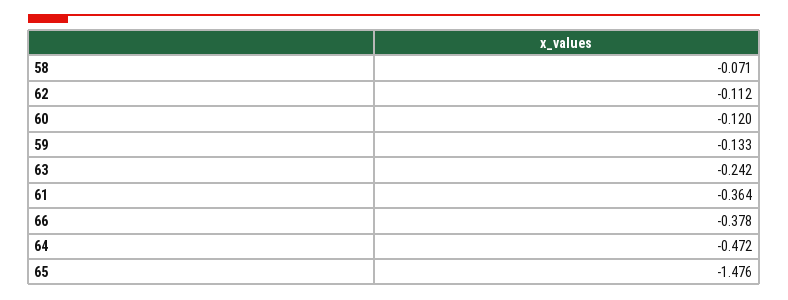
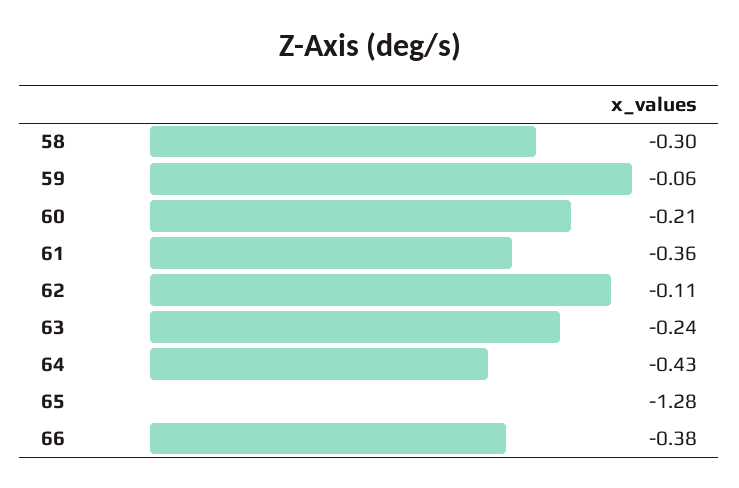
  {
-   "58": -0.071,
+   "58": -0.3,
    "62": -0.112,
-   "60": -0.12,
+   "60": -0.21,
-   "59": -0.133,
+   "59": -0.06,
    "63": -0.242,
    "61": -0.364,
    "66": -0.378,
-   "64": -0.472,
+   "64": -0.43,
-   "65": -1.476
+   "65": -1.28
  }

